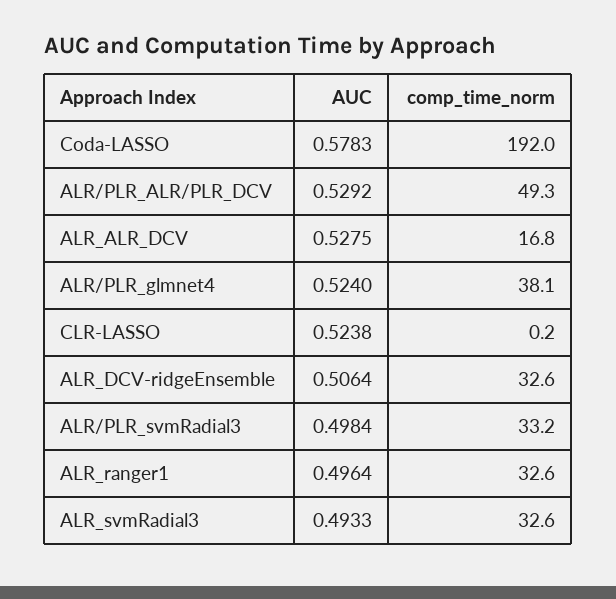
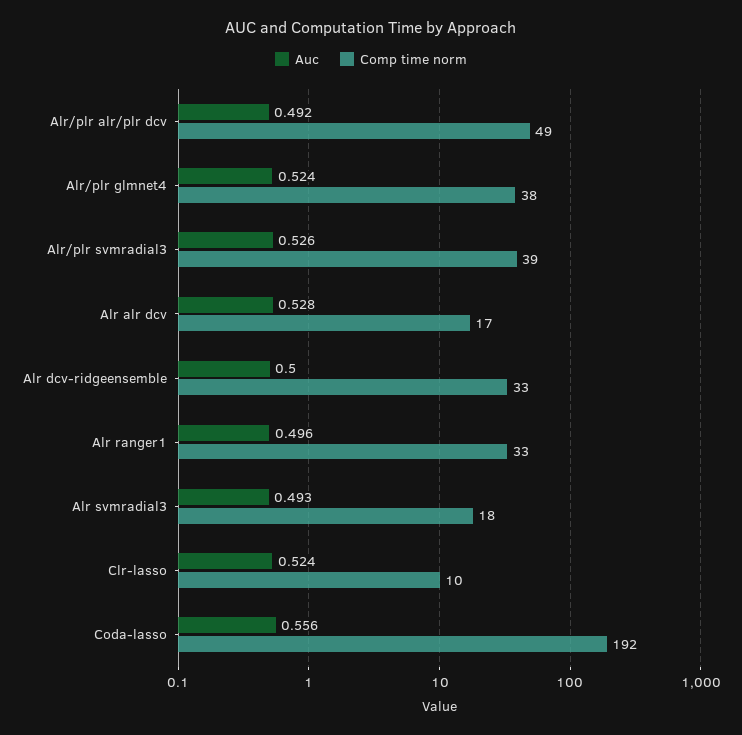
  {
    "AUC": {
-     "Coda-LASSO": 0.5783,
+     "Coda-LASSO": 0.556,
-     "ALR/PLR_ALR/PLR_DCV": 0.5292,
+     "ALR/PLR_ALR/PLR_DCV": 0.492,
      "ALR_ALR_DCV": 0.5275,
      "ALR/PLR_glmnet4": 0.524,
      "CLR-LASSO": 0.5238,
-     "ALR_DCV-ridgeEnsemble": 0.5064,
+     "ALR_DCV-ridgeEnsemble": 0.5,
-     "ALR/PLR_svmRadial3": 0.4984,
+     "ALR/PLR_svmRadial3": 0.526,
      "ALR_ranger1": 0.4964,
      "ALR_svmRadial3": 0.4933
    },
    "comp_time_norm": {
      "Coda-LASSO": 192,
      "ALR/PLR_ALR/PLR_DCV": 49.3,
      "ALR_ALR_DCV": 16.8,
      "ALR/PLR_glmnet4": 38.1,
-     "CLR-LASSO": 0.2,
+     "CLR-LASSO": 10,
      "ALR_DCV-ridgeEnsemble": 32.6,
-     "ALR/PLR_svmRadial3": 33.2,
+     "ALR/PLR_svmRadial3": 39,
      "ALR_ranger1": 32.6,
-     "ALR_svmRadial3": 32.6
+     "ALR_svmRadial3": 18
    }
  }

